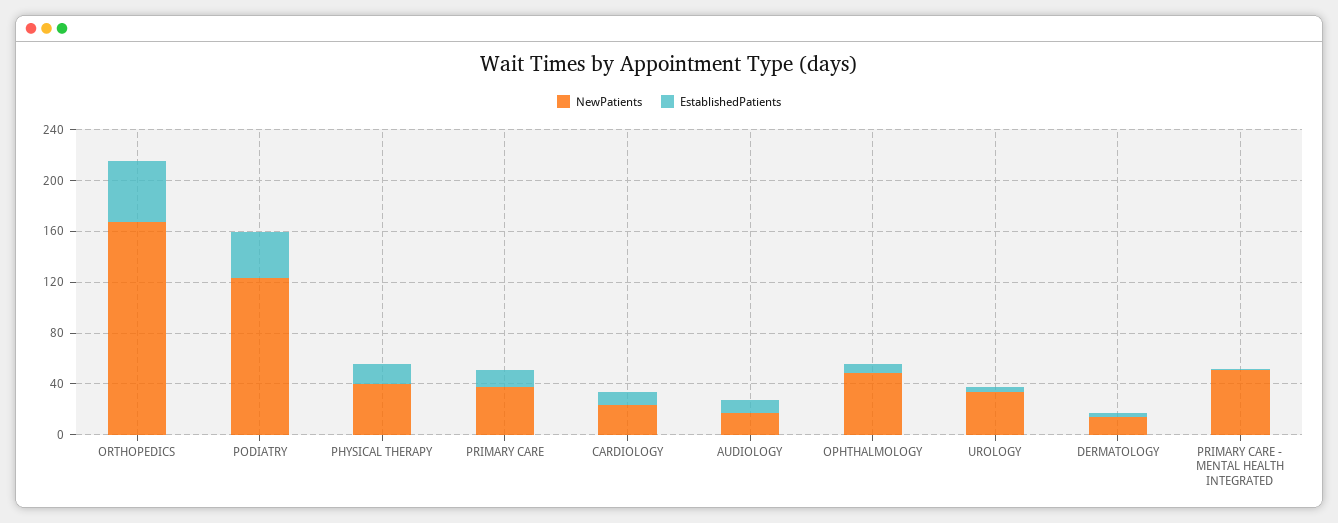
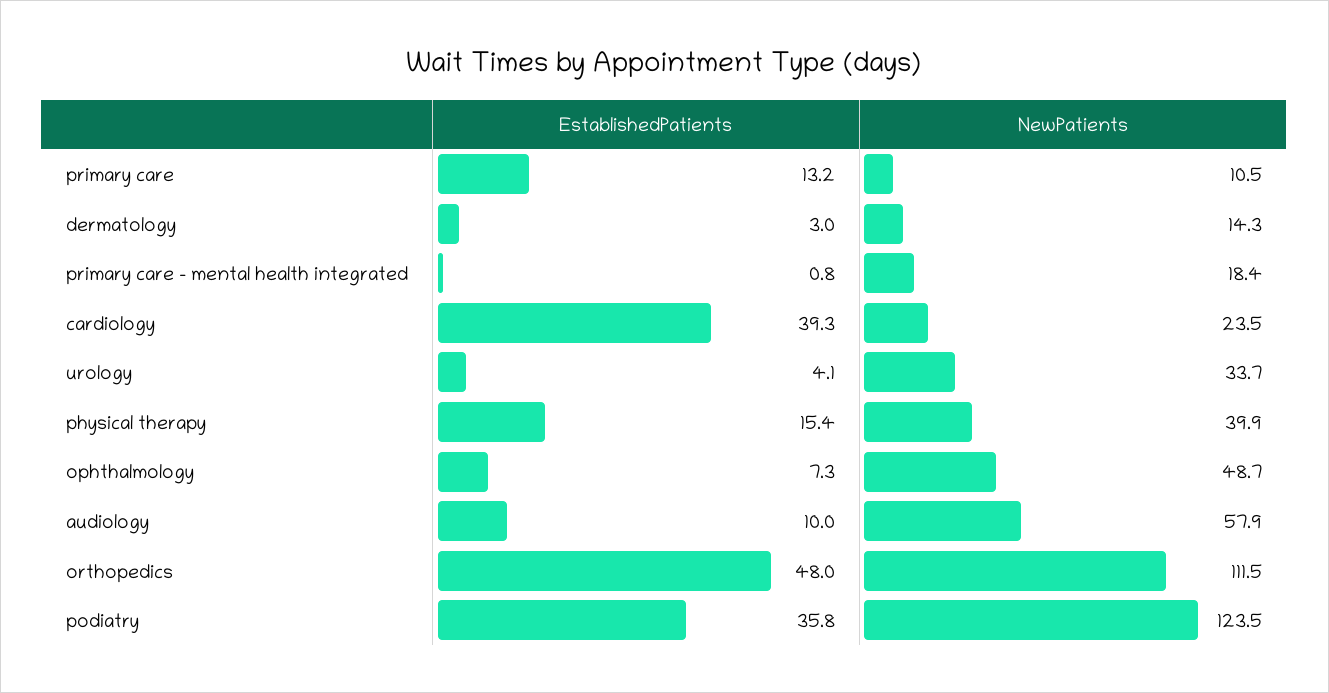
  {
    "NewPatients": {
-     "ORTHOPEDICS": 170,
+     "ORTHOPEDICS": 111.5,
      "PODIATRY": 123.5,
      "PHYSICAL THERAPY": 39.9,
-     "PRIMARY CARE": 40,
+     "PRIMARY CARE": 10.5,
      "CARDIOLOGY": 23.5,
-     "AUDIOLOGY": 20,
+     "AUDIOLOGY": 57.9,
      "OPHTHALMOLOGY": 48.7,
      "UROLOGY": 33.7,
      "DERMATOLOGY": 14.3,
-     "PRIMARY CARE - MENTAL HEALTH INTEGRATED": 50
+     "PRIMARY CARE - MENTAL HEALTH INTEGRATED": 18.4
    },
    "EstablishedPatients": {
      "ORTHOPEDICS": 48,
      "PODIATRY": 35.8,
      "PHYSICAL THERAPY": 15.4,
      "PRIMARY CARE": 13.2,
-     "CARDIOLOGY": 10,
+     "CARDIOLOGY": 39.3,
      "AUDIOLOGY": 10,
      "OPHTHALMOLOGY": 7.3,
      "UROLOGY": 4.1,
      "DERMATOLOGY": 3,
      "PRIMARY CARE - MENTAL HEALTH INTEGRATED": 0.8
    }
  }

